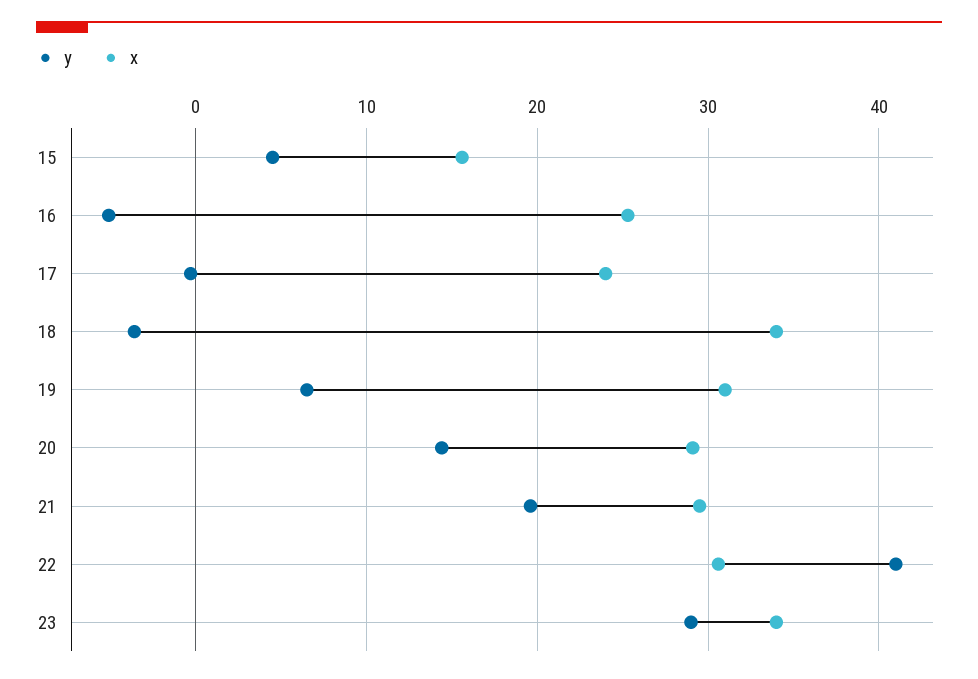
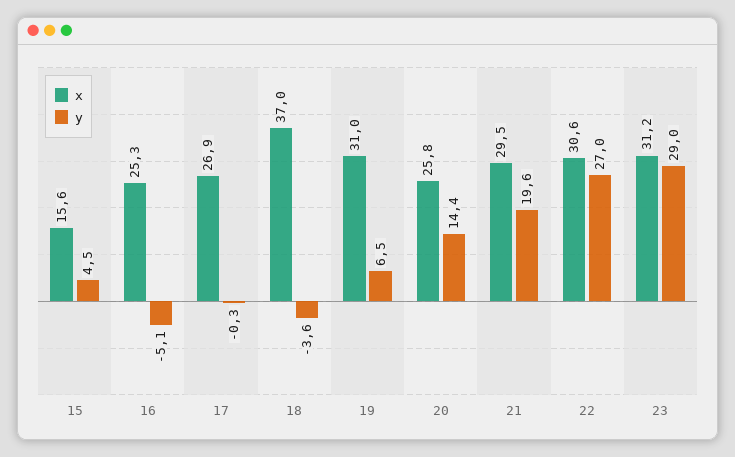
  {
    "y": {
      "15": 4.5,
      "16": -5.1,
      "17": -0.3,
      "18": -3.6,
      "19": 6.5,
      "20": 14.4,
      "21": 19.6,
-     "22": 41,
+     "22": 27,
      "23": 29
    },
    "x": {
      "15": 15.6,
      "16": 25.3,
-     "17": 24,
+     "17": 26.9,
-     "18": 34,
+     "18": 37,
      "19": 31,
-     "20": 29,
+     "20": 25.8,
      "21": 29.5,
      "22": 30.6,
-     "23": 34
+     "23": 31.2
    }
  }

